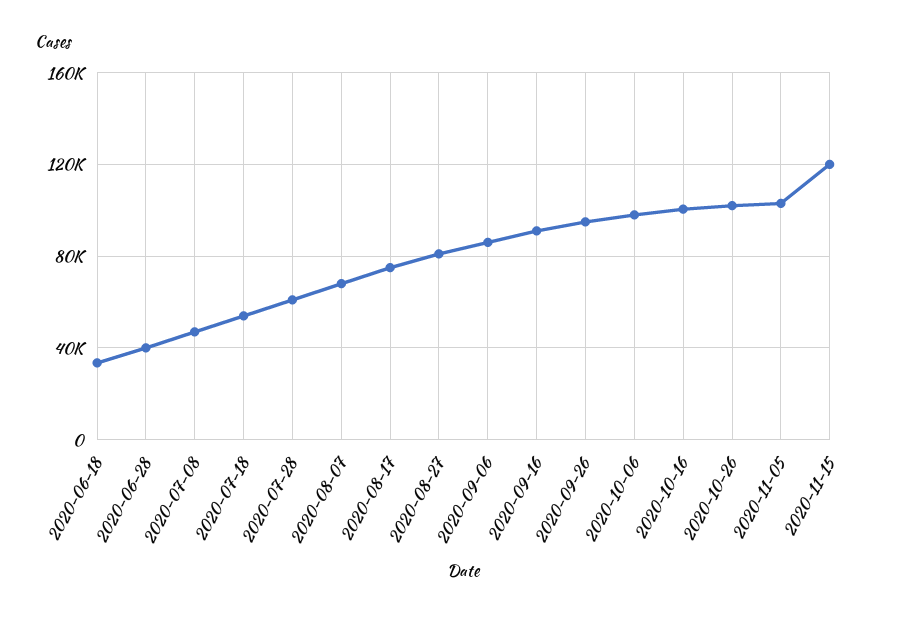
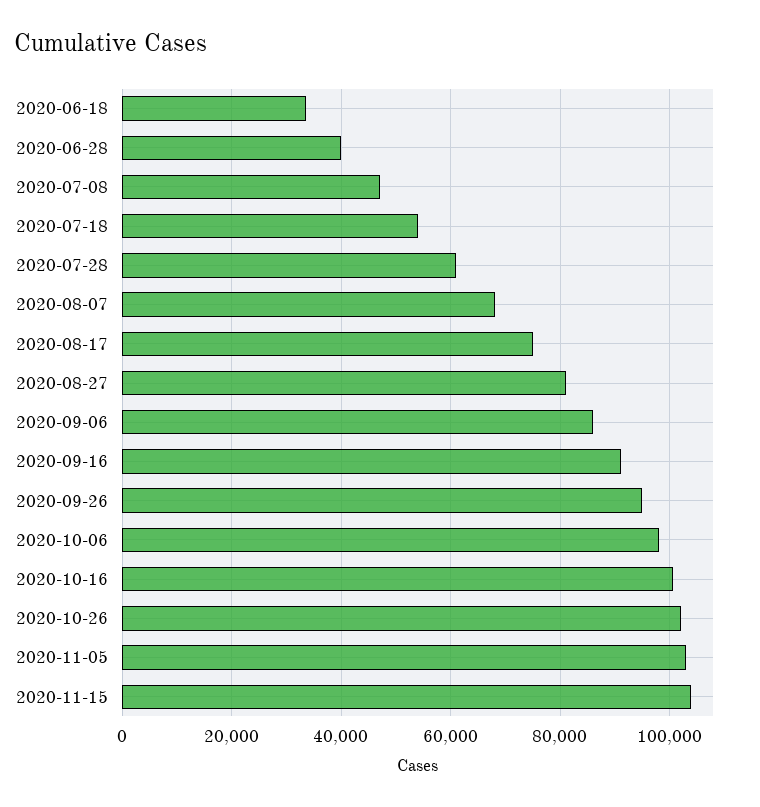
  {
    "2020-06-18": 34000,
    "2020-06-28": 40000,
    "2020-07-08": 48000,
    "2020-07-18": 54000,
    "2020-07-28": 62000,
    "2020-08-07": 68000,
    "2020-08-17": 76000,
    "2020-08-27": 82000,
    "2020-09-06": 86000,
    "2020-09-16": 92000,
    "2020-09-26": 96000,
    "2020-10-06": 98000,
    "2020-10-16": 100000,
    "2020-10-26": 102000,
    "2020-11-05": 104000,
-   "2020-11-15": 120000
+   "2020-11-15": 104000
  }

